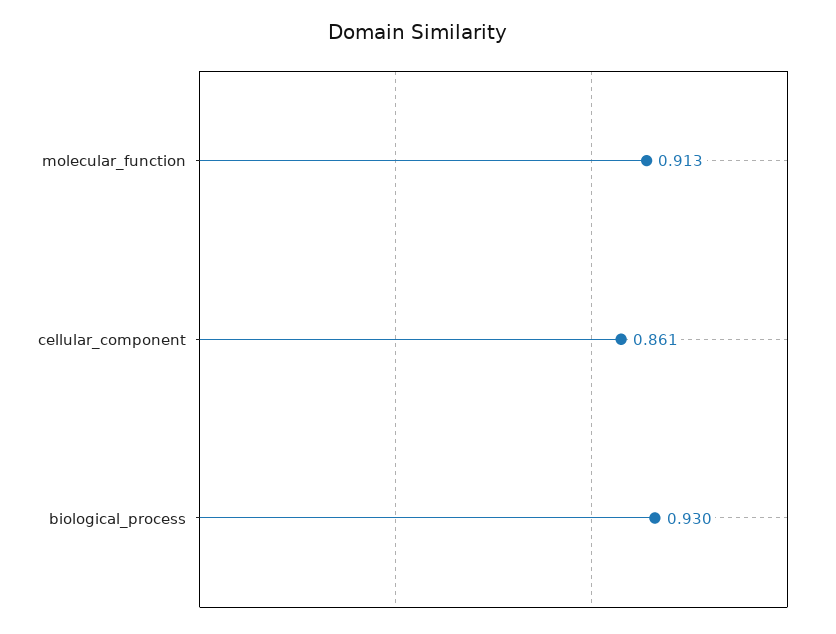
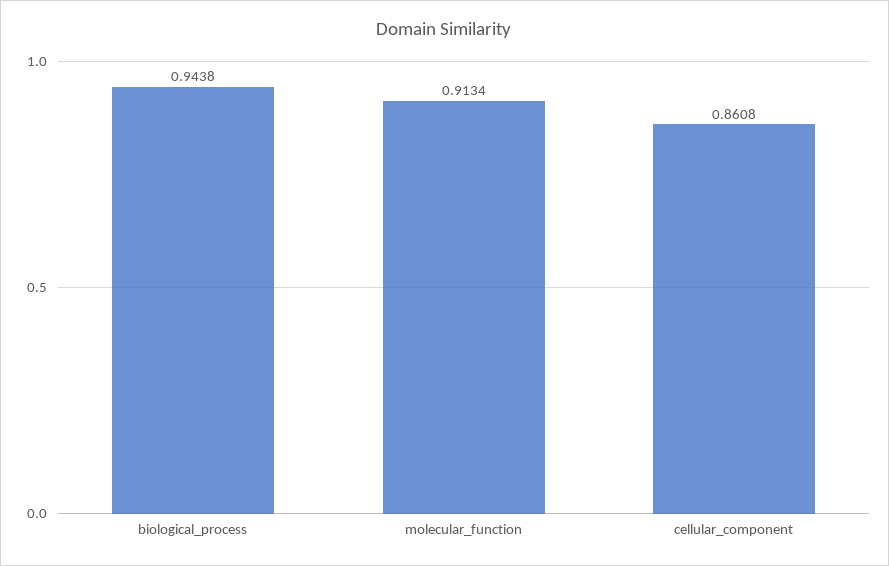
  {
    "molecular_function": 0.9134,
    "cellular_component": 0.8608,
-   "biological_process": 0.93
+   "biological_process": 0.9438
  }

